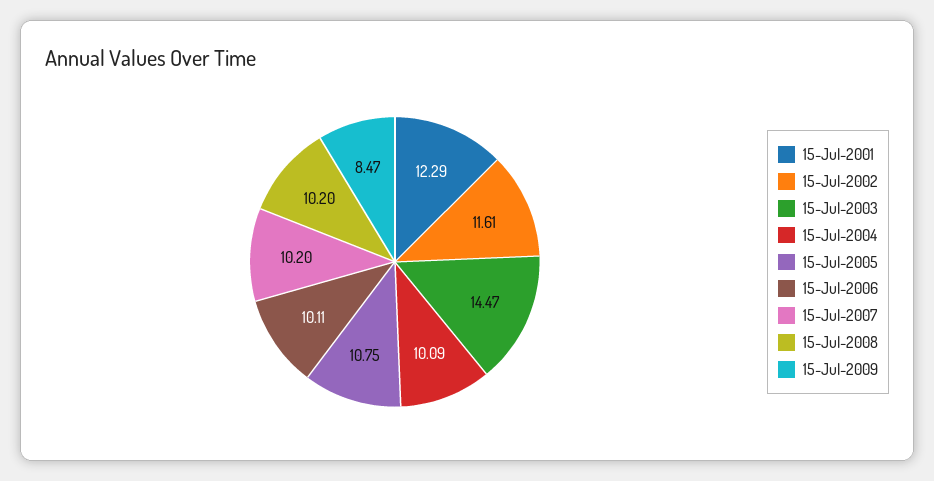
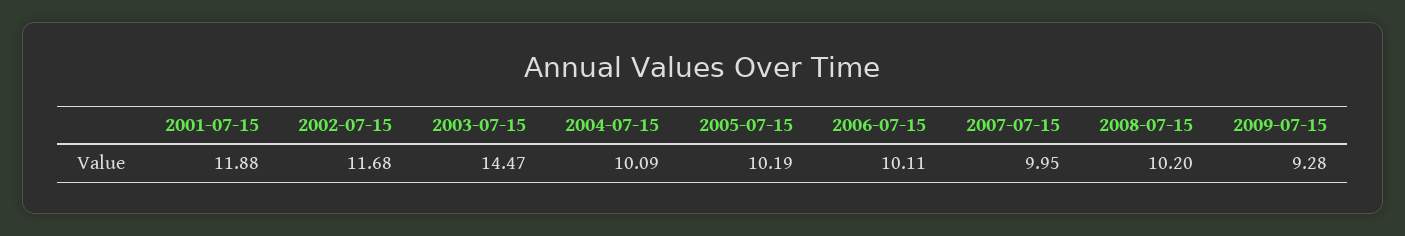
  {
-   "15-Jul-2001": 12.29,
+   "15-Jul-2001": 11.88,
-   "15-Jul-2002": 11.61,
+   "15-Jul-2002": 11.68,
    "15-Jul-2003": 14.47,
    "15-Jul-2004": 10.09,
-   "15-Jul-2005": 10.75,
+   "15-Jul-2005": 10.19,
    "15-Jul-2006": 10.11,
-   "15-Jul-2007": 10.2,
+   "15-Jul-2007": 9.95,
    "15-Jul-2008": 10.2,
-   "15-Jul-2009": 8.47
+   "15-Jul-2009": 9.28
  }

